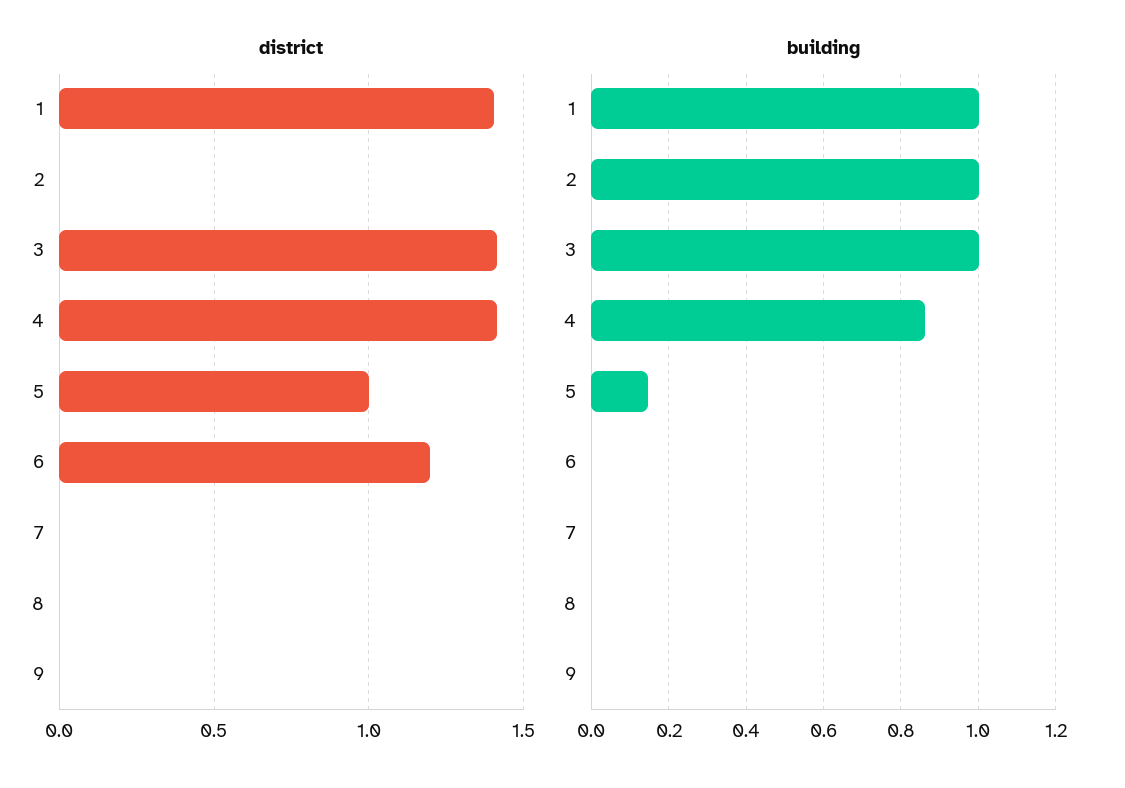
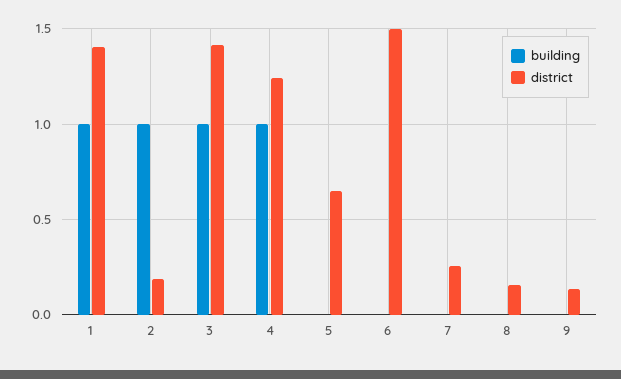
  {
    "district": {
      "1": 1.4,
-     "2": 0,
+     "2": 0.2,
      "3": 1.4,
-     "4": 1.4,
+     "4": 1.25,
-     "5": 1,
+     "5": 0.65,
-     "6": 1.2,
+     "6": 1.5,
-     "7": 0,
+     "7": 0.25,
-     "8": 0,
+     "8": 0.15,
-     "9": 0
+     "9": 0.15
    },
    "building": {
      "1": 1,
      "2": 1,
      "3": 1,
-     "4": 0.86,
+     "4": 1,
-     "5": 0.14,
+     "5": 0,
      "6": 0,
      "7": 0,
      "8": 0,
      "9": 0
    }
  }

